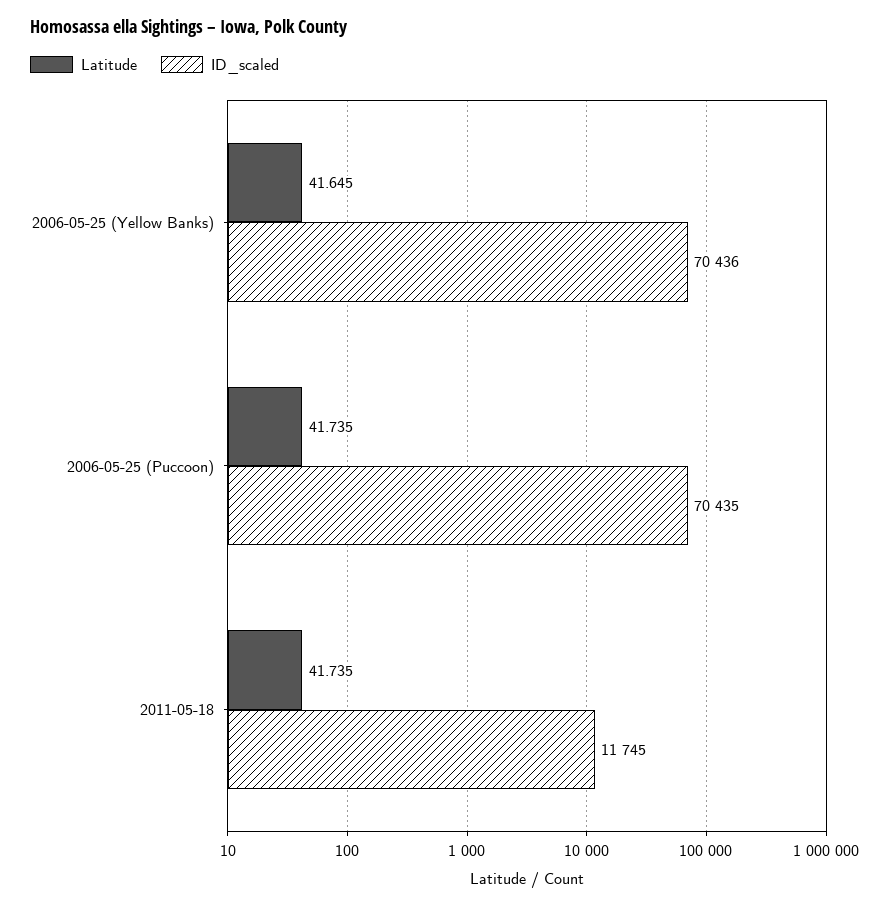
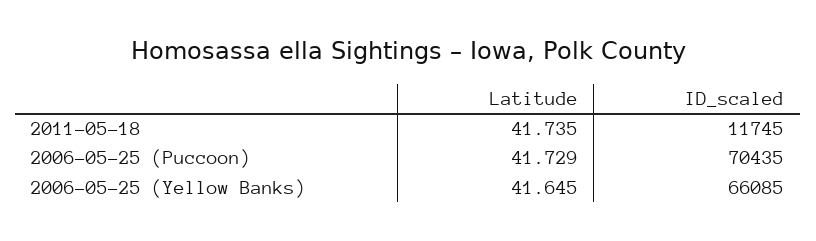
  {
    "Latitude": {
      "2006-05-25 (Yellow Banks)": 41.645,
-     "2006-05-25 (Puccoon)": 41.735,
+     "2006-05-25 (Puccoon)": 41.729,
      "2011-05-18": 41.735
    },
    "ID_scaled": {
-     "2006-05-25 (Yellow Banks)": 70436,
+     "2006-05-25 (Yellow Banks)": 66085,
      "2006-05-25 (Puccoon)": 70435,
      "2011-05-18": 11745
    }
  }

